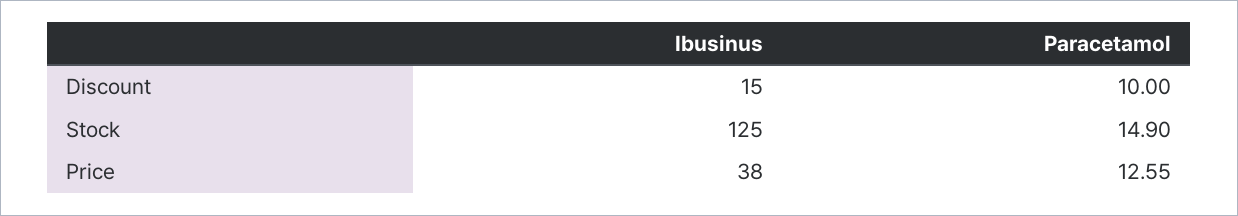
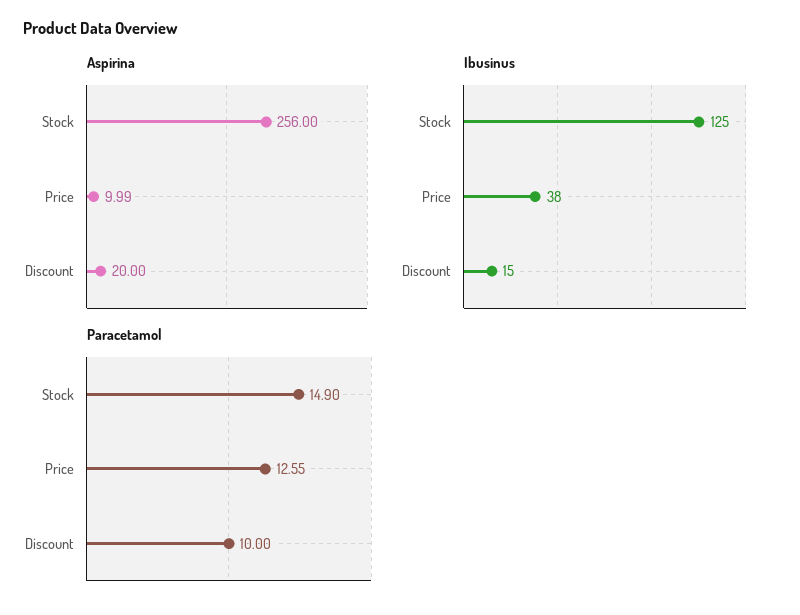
  {
    "Ibusinus": {
      "Discount": 15,
      "Stock": 125,
      "Price": 38
    },
    "Paracetamol": {
      "Discount": 10,
      "Stock": 14.9,
      "Price": 12.55
-   }
+   },
+   "Aspirina": {
+     "Stock": 256,
+     "Price": 9.99,
+     "Discount": 20
+   }
  }

